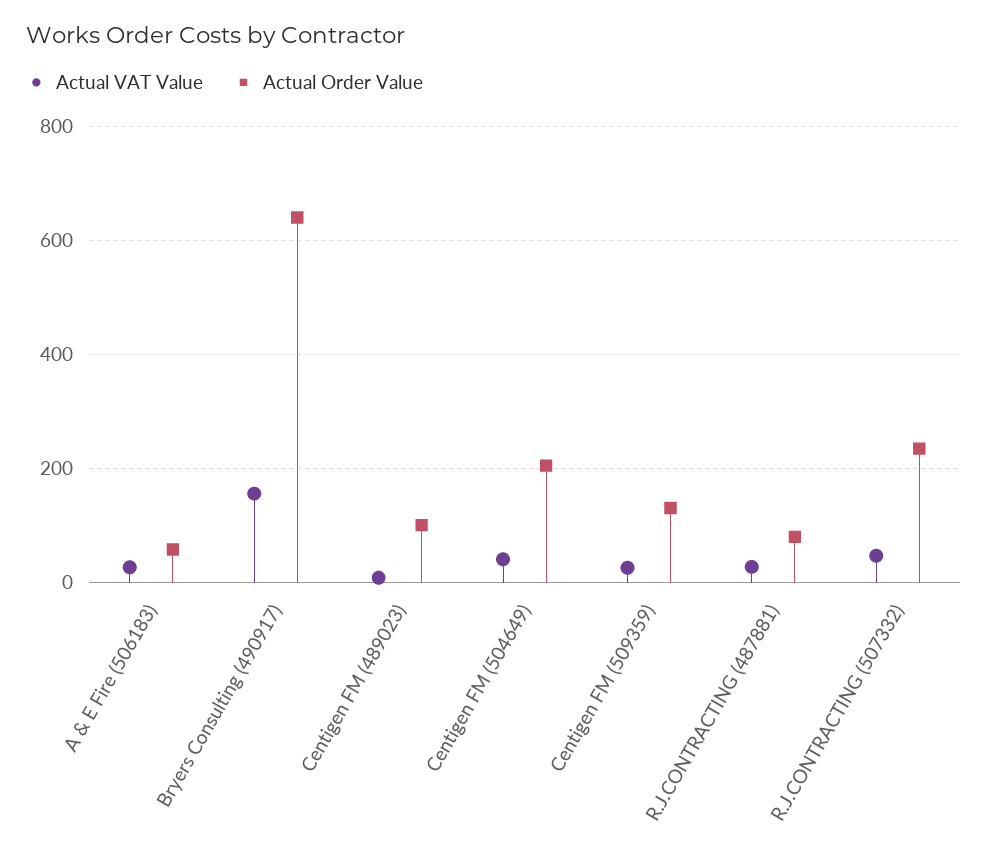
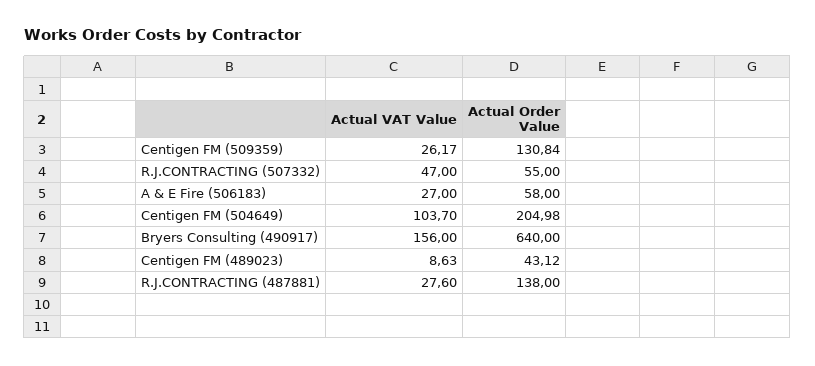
  {
    "Actual VAT Value": {
      "A & E Fire (506183)": 27,
      "Bryers Consulting (490917)": 156,
      "Centigen FM (489023)": 8.63,
-     "Centigen FM (504649)": 40,
+     "Centigen FM (504649)": 103.7,
      "Centigen FM (509359)": 26.17,
      "R.J.CONTRACTING (487881)": 27.6,
      "R.J.CONTRACTING (507332)": 47
    },
    "Actual Order Value": {
      "A & E Fire (506183)": 58,
      "Bryers Consulting (490917)": 640,
-     "Centigen FM (489023)": 100,
+     "Centigen FM (489023)": 43.12,
      "Centigen FM (504649)": 204.98,
      "Centigen FM (509359)": 130.84,
-     "R.J.CONTRACTING (487881)": 80,
+     "R.J.CONTRACTING (487881)": 138,
-     "R.J.CONTRACTING (507332)": 240
+     "R.J.CONTRACTING (507332)": 55
    }
  }

